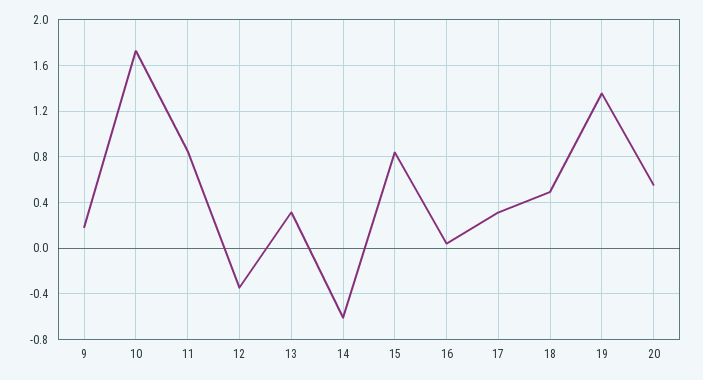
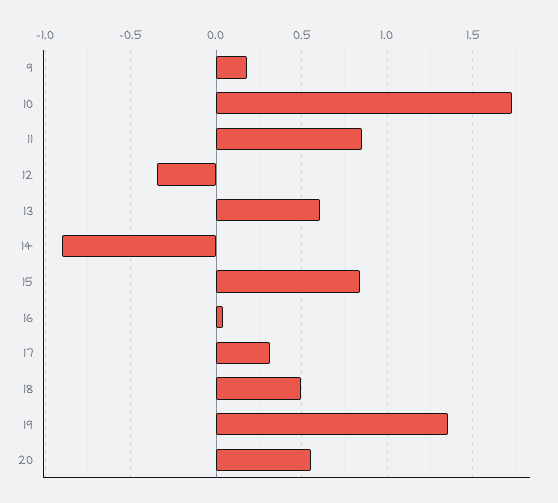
  {
    "9": 0.2,
    "10": 1.75,
    "11": 0.85,
    "12": -0.35,
-   "13": 0.3,
+   "13": 0.6,
-   "14": -0.6,
+   "14": -0.9,
    "15": 0.85,
    "16": 0.05,
    "17": 0.3,
    "18": 0.5,
    "19": 1.35,
    "20": 0.55
  }

